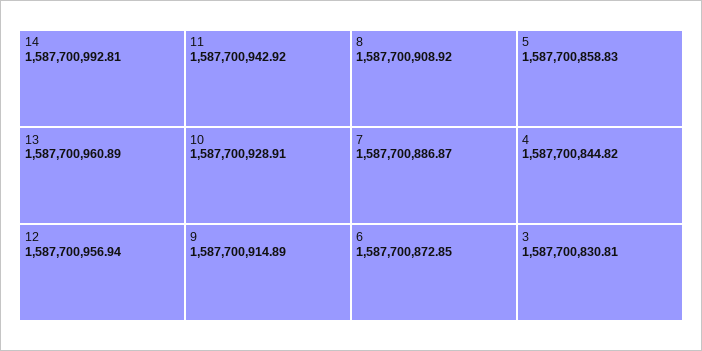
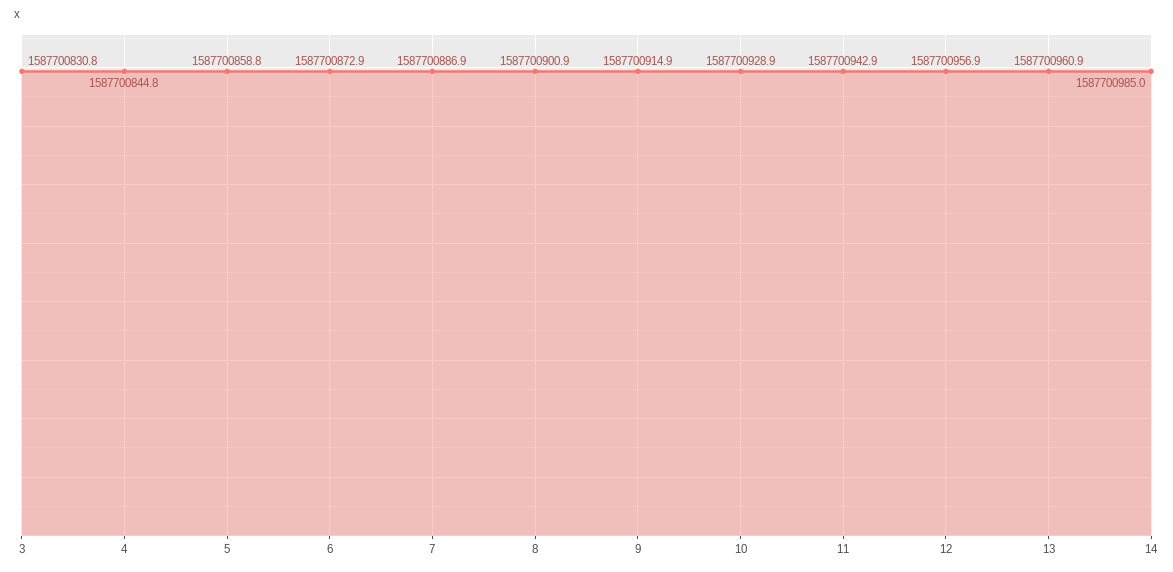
  {
-   "14": 1587700992.81,
+   "14": 1587700985,
    "13": 1587700960.89,
    "12": 1587700956.94,
    "11": 1587700942.92,
    "10": 1587700928.91,
    "9": 1587700914.89,
-   "8": 1587700908.92,
+   "8": 1587700900.9,
    "7": 1587700886.87,
    "6": 1587700872.85,
    "5": 1587700858.83,
    "4": 1587700844.82,
    "3": 1587700830.81
  }

